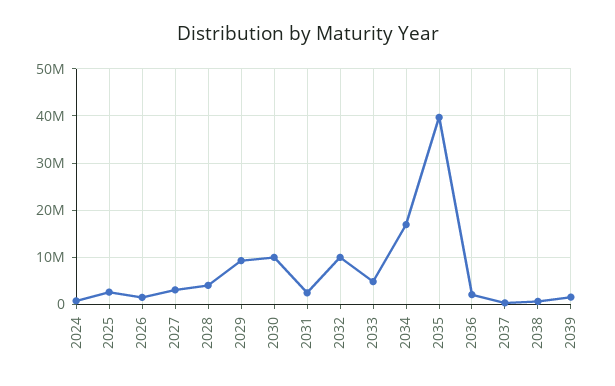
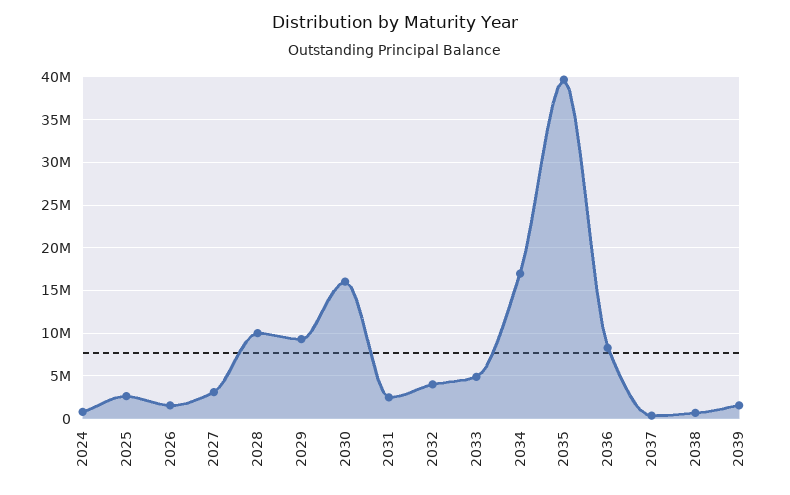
  {
    "2024": 1000000,
    "2025": 3000000,
    "2026": 2000000,
    "2027": 3000000,
-   "2028": 4000000,
+   "2028": 10000000,
    "2029": 9000000,
-   "2030": 10000000,
+   "2030": 16000000,
    "2031": 2000000,
-   "2032": 10000000,
+   "2032": 4000000,
    "2033": 5000000,
    "2034": 17000000,
    "2035": 40000000,
-   "2036": 2000000,
+   "2036": 8000000,
    "2037": 0,
    "2038": 1000000,
    "2039": 2000000
  }

